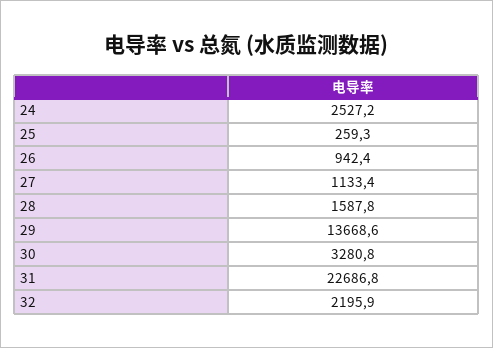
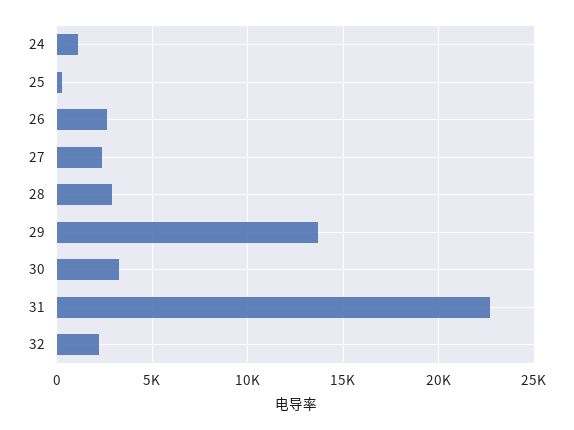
  {
-   "24": 2527.2,
+   "24": 1000,
    "25": 259.3,
-   "26": 942.4,
+   "26": 2500,
-   "27": 1133.4,
+   "27": 2500,
-   "28": 1587.8,
+   "28": 3000,
    "29": 13668.6,
    "30": 3280.8,
    "31": 22686.8,
    "32": 2195.9
  }

